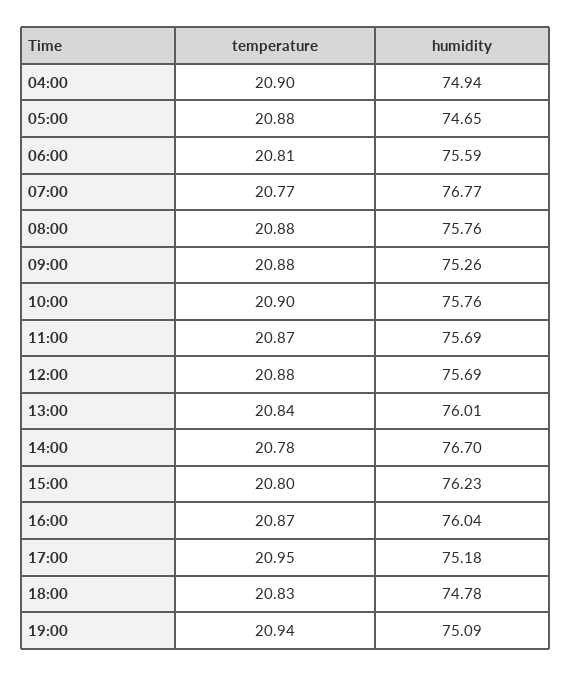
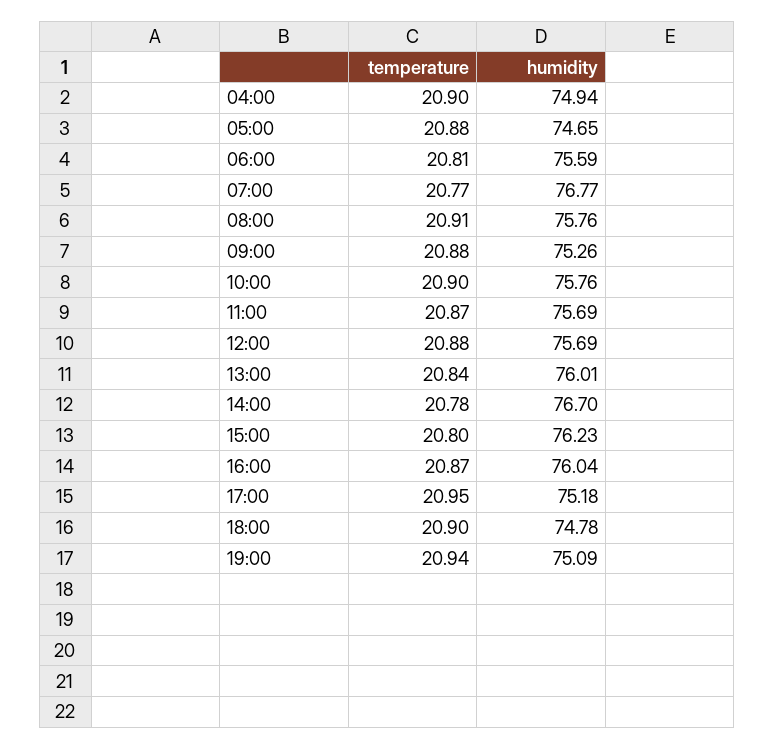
  {
    "temperature": {
      "04:00": 20.9,
      "05:00": 20.88,
      "06:00": 20.81,
      "07:00": 20.77,
-     "08:00": 20.88,
+     "08:00": 20.91,
      "09:00": 20.88,
      "10:00": 20.9,
      "11:00": 20.87,
      "12:00": 20.88,
      "13:00": 20.84,
      "14:00": 20.78,
      "15:00": 20.8,
      "16:00": 20.87,
      "17:00": 20.95,
-     "18:00": 20.83,
+     "18:00": 20.9,
      "19:00": 20.94
    },
    "humidity": {
      "04:00": 74.94,
      "05:00": 74.65,
      "06:00": 75.59,
      "07:00": 76.77,
      "08:00": 75.76,
      "09:00": 75.26,
      "10:00": 75.76,
      "11:00": 75.69,
      "12:00": 75.69,
      "13:00": 76.01,
      "14:00": 76.7,
      "15:00": 76.23,
      "16:00": 76.04,
      "17:00": 75.18,
      "18:00": 74.78,
      "19:00": 75.09
    }
  }

